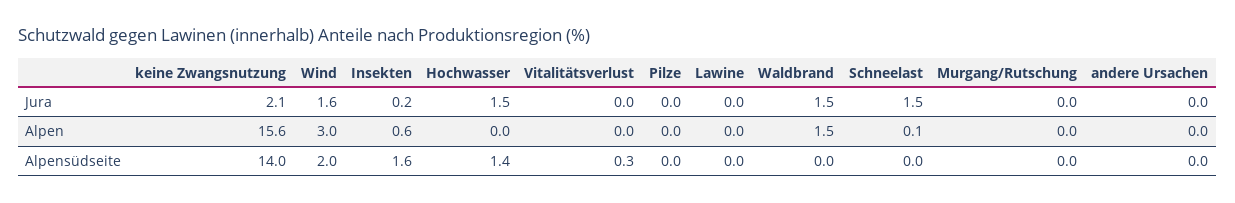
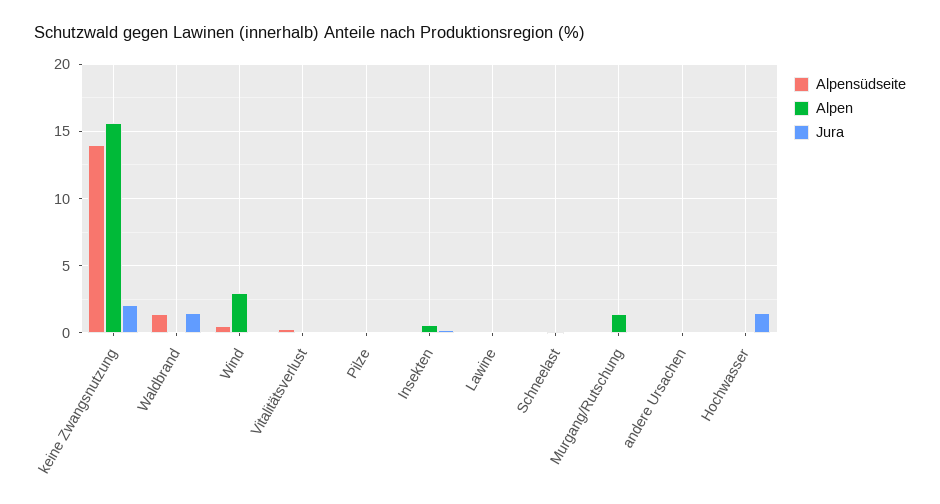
  {
    "Jura": {
      "keine Zwangsnutzung": 2.1,
-     "Wind": 1.6,
+     "Wind": 0,
      "Insekten": 0.2,
      "Hochwasser": 1.5,
      "Vitalitätsverlust": 0,
      "Pilze": 0,
      "Lawine": 0,
      "Waldbrand": 1.5,
-     "Schneelast": 1.5,
+     "Schneelast": 0,
      "Murgang/Rutschung": 0,
      "andere Ursachen": 0
    },
    "Alpen": {
      "keine Zwangsnutzung": 15.6,
      "Wind": 3,
      "Insekten": 0.6,
      "Hochwasser": 0,
      "Vitalitätsverlust": 0,
      "Pilze": 0,
      "Lawine": 0,
-     "Waldbrand": 1.5,
+     "Waldbrand": 0,
      "Schneelast": 0.1,
-     "Murgang/Rutschung": 0,
+     "Murgang/Rutschung": 1.5,
      "andere Ursachen": 0
    },
    "Alpensüdseite": {
      "keine Zwangsnutzung": 14,
-     "Wind": 2,
+     "Wind": 0.5,
-     "Insekten": 1.6,
+     "Insekten": 0,
-     "Hochwasser": 1.4,
+     "Hochwasser": 0,
      "Vitalitätsverlust": 0.3,
      "Pilze": 0,
      "Lawine": 0,
-     "Waldbrand": 0,
+     "Waldbrand": 1.5,
      "Schneelast": 0,
      "Murgang/Rutschung": 0,
      "andere Ursachen": 0
    }
  }

